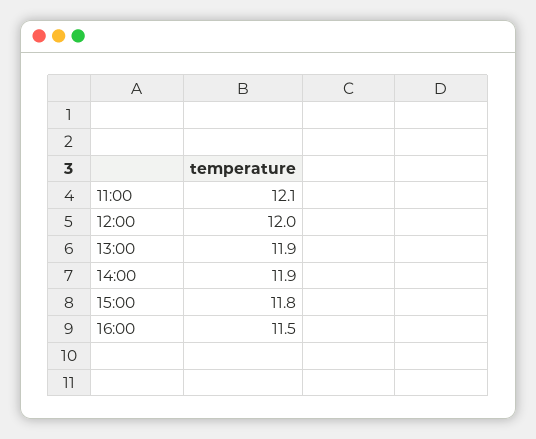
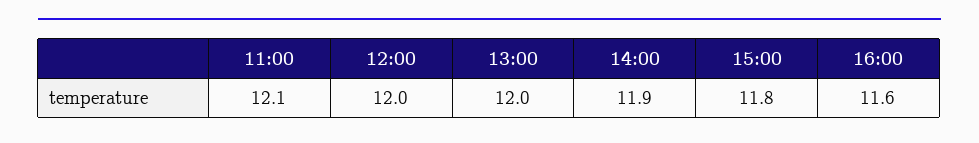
  {
    "11:00": 12.1,
    "12:00": 12,
-   "13:00": 11.9,
+   "13:00": 12,
    "14:00": 11.9,
    "15:00": 11.8,
-   "16:00": 11.5
+   "16:00": 11.6
  }

